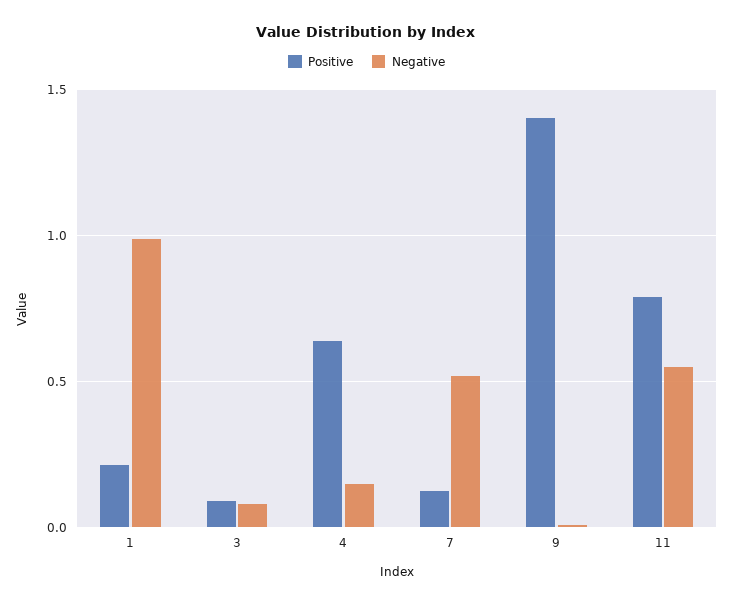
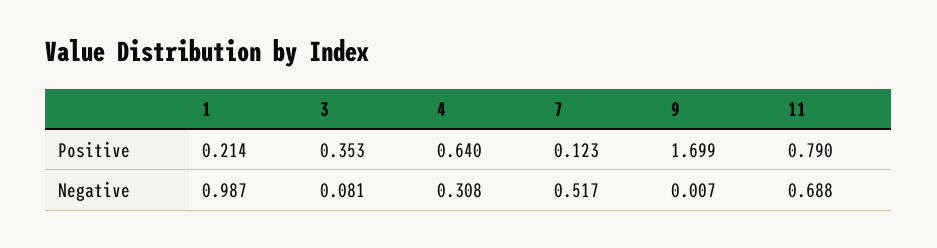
  {
    "Positive": {
      "1": 0.214,
-     "3": 0.1,
+     "3": 0.353,
      "4": 0.64,
      "7": 0.123,
-     "9": 1.4,
+     "9": 1.699,
      "11": 0.79
    },
    "Negative": {
      "1": 0.987,
      "3": 0.081,
-     "4": 0.15,
+     "4": 0.308,
      "7": 0.517,
      "9": 0.007,
-     "11": 0.55
+     "11": 0.688
    }
  }

